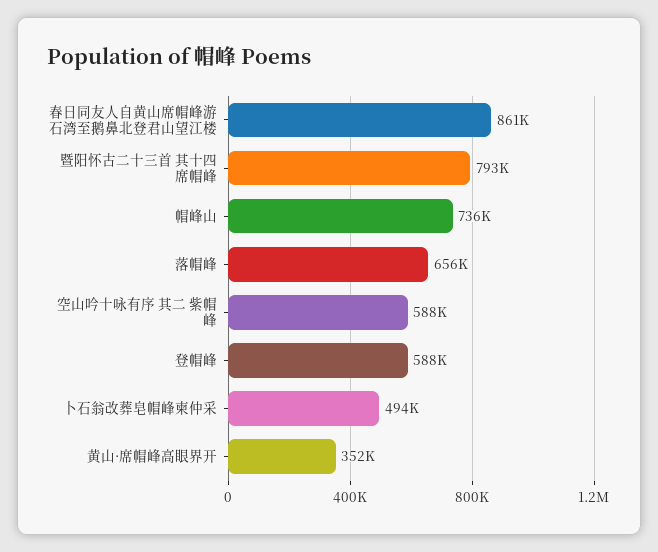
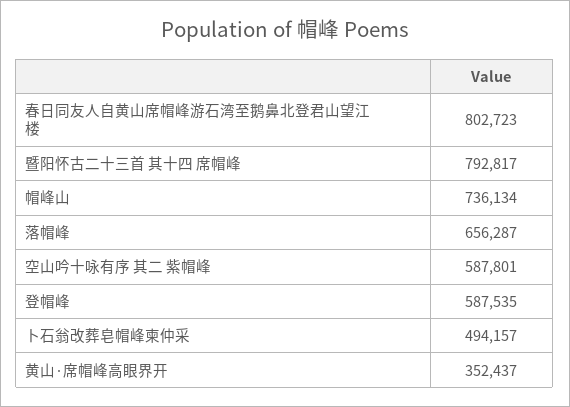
  {
-   "春日同友人自黄山席帽峰游石湾至鹅鼻北登君山望江楼": 861000,
+   "春日同友人自黄山席帽峰游石湾至鹅鼻北登君山望江楼": 802723,
    "暨阳怀古二十三首 其十四 席帽峰": 792817,
    "帽峰山": 736134,
    "落帽峰": 656287,
    "空山吟十咏有序 其二 紫帽峰": 587801,
    "登帽峰": 587535,
    "卜石翁改葬皂帽峰柬仲采": 494157,
    "黄山·席帽峰高眼界开": 352437
  }

